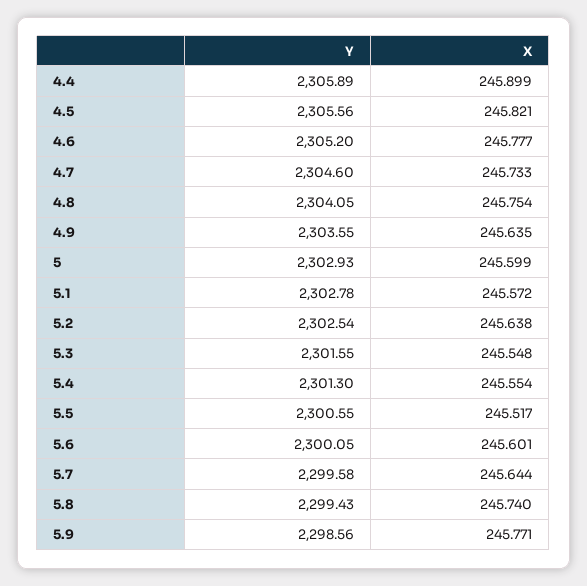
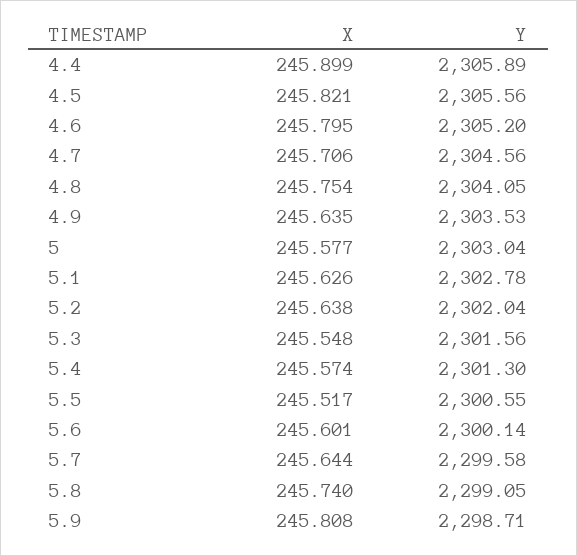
  {
    "Y": {
      "4.4": 2305.89,
      "4.5": 2305.56,
      "4.6": 2305.2,
-     "4.7": 2304.6,
+     "4.7": 2304.56,
      "4.8": 2304.05,
-     "4.9": 2303.55,
+     "4.9": 2303.53,
-     "5": 2302.93,
+     "5": 2303.04,
      "5.1": 2302.78,
-     "5.2": 2302.54,
+     "5.2": 2302.04,
-     "5.3": 2301.55,
+     "5.3": 2301.56,
      "5.4": 2301.3,
      "5.5": 2300.55,
-     "5.6": 2300.05,
+     "5.6": 2300.14,
      "5.7": 2299.58,
-     "5.8": 2299.43,
+     "5.8": 2299.05,
-     "5.9": 2298.56
+     "5.9": 2298.71
    },
    "X": {
      "4.4": 245.899,
      "4.5": 245.821,
-     "4.6": 245.777,
+     "4.6": 245.795,
-     "4.7": 245.733,
+     "4.7": 245.706,
      "4.8": 245.754,
      "4.9": 245.635,
-     "5": 245.599,
+     "5": 245.577,
-     "5.1": 245.572,
+     "5.1": 245.626,
      "5.2": 245.638,
      "5.3": 245.548,
-     "5.4": 245.554,
+     "5.4": 245.574,
      "5.5": 245.517,
      "5.6": 245.601,
      "5.7": 245.644,
      "5.8": 245.74,
-     "5.9": 245.771
+     "5.9": 245.808
    }
  }

